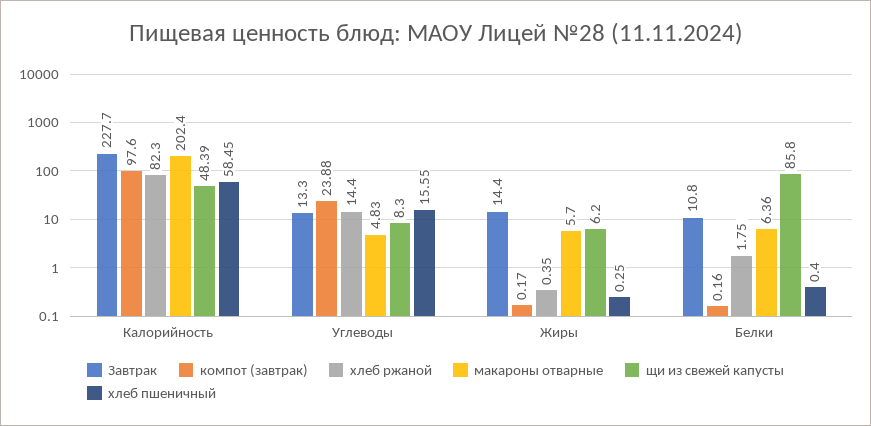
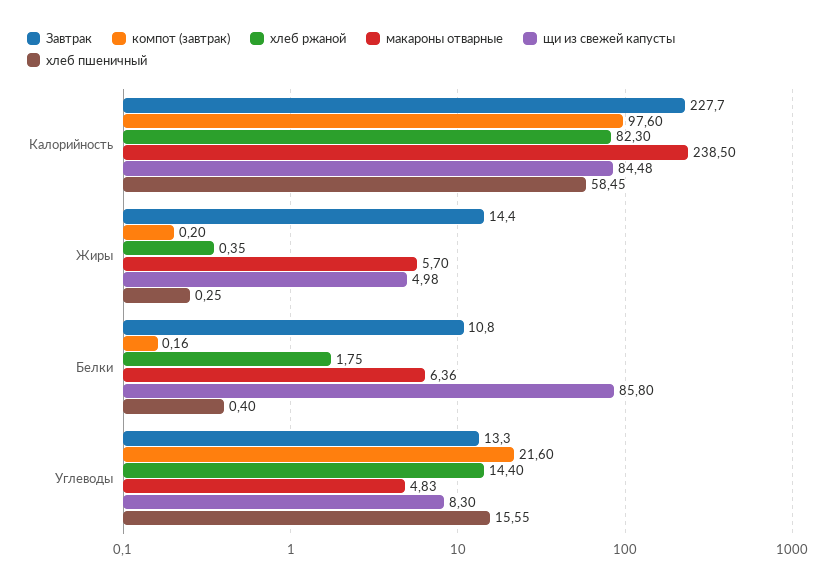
  {
    "Завтрак": {
      "Калорийность": 227.7,
      "Углеводы": 13.3,
      "Жиры": 14.4,
      "Белки": 10.8
    },
    "компот (завтрак)": {
      "Калорийность": 97.6,
-     "Углеводы": 23.88,
+     "Углеводы": 21.6,
-     "Жиры": 0.17,
+     "Жиры": 0.2,
      "Белки": 0.16
    },
    "хлеб ржаной": {
      "Калорийность": 82.3,
      "Углеводы": 14.4,
      "Жиры": 0.35,
      "Белки": 1.75
    },
    "макароны отварные": {
-     "Калорийность": 202.4,
+     "Калорийность": 238.5,
      "Углеводы": 4.83,
      "Жиры": 5.7,
      "Белки": 6.36
    },
    "щи из свежей капусты": {
-     "Калорийность": 48.39,
+     "Калорийность": 84.48,
      "Углеводы": 8.3,
-     "Жиры": 6.2,
+     "Жиры": 4.98,
      "Белки": 85.8
    },
    "хлеб пшеничный": {
      "Калорийность": 58.45,
      "Углеводы": 15.55,
      "Жиры": 0.25,
      "Белки": 0.4
    }
  }

